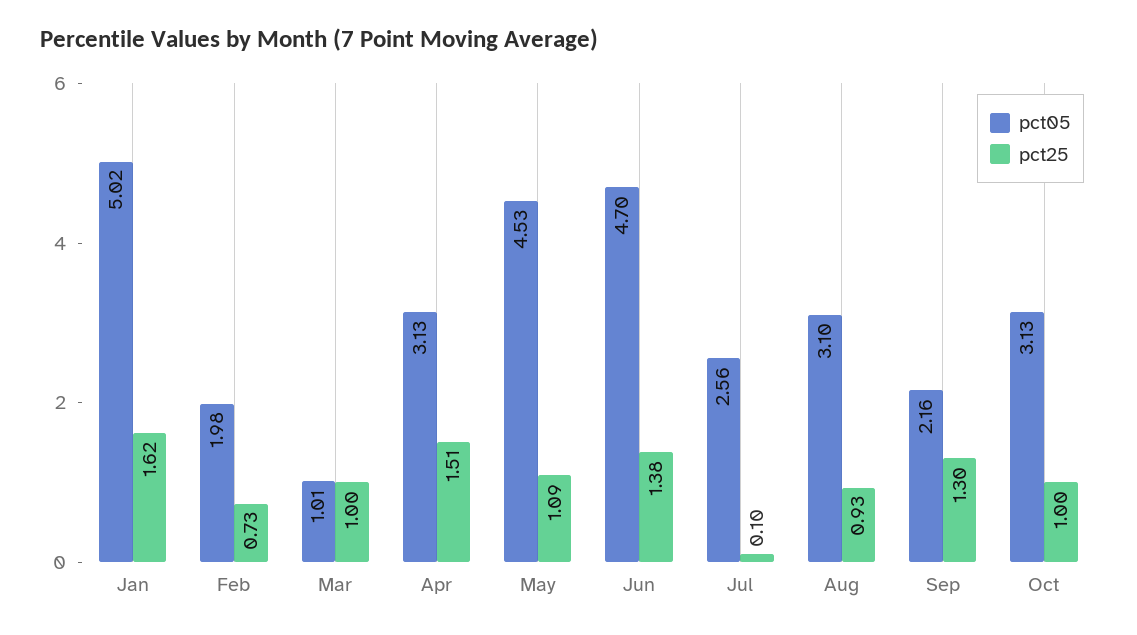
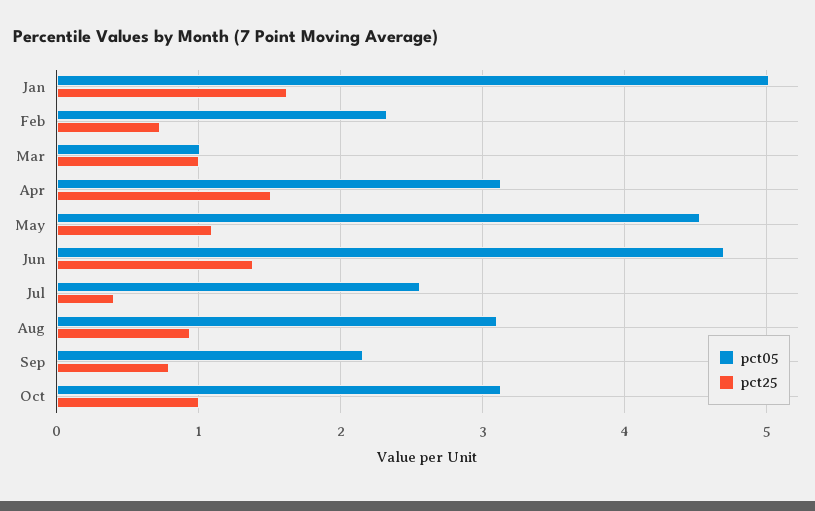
  {
    "pct05": {
      "Jan": 5.02,
-     "Feb": 1.98,
+     "Feb": 2.3,
      "Mar": 1.01,
      "Apr": 3.13,
      "May": 4.53,
      "Jun": 4.7,
      "Jul": 2.56,
      "Aug": 3.1,
      "Sep": 2.16,
      "Oct": 3.13
    },
    "pct25": {
      "Jan": 1.62,
      "Feb": 0.73,
      "Mar": 1,
      "Apr": 1.51,
      "May": 1.09,
      "Jun": 1.38,
-     "Jul": 0.1,
+     "Jul": 0.4,
      "Aug": 0.93,
-     "Sep": 1.3,
+     "Sep": 0.8,
      "Oct": 1
    }
  }

